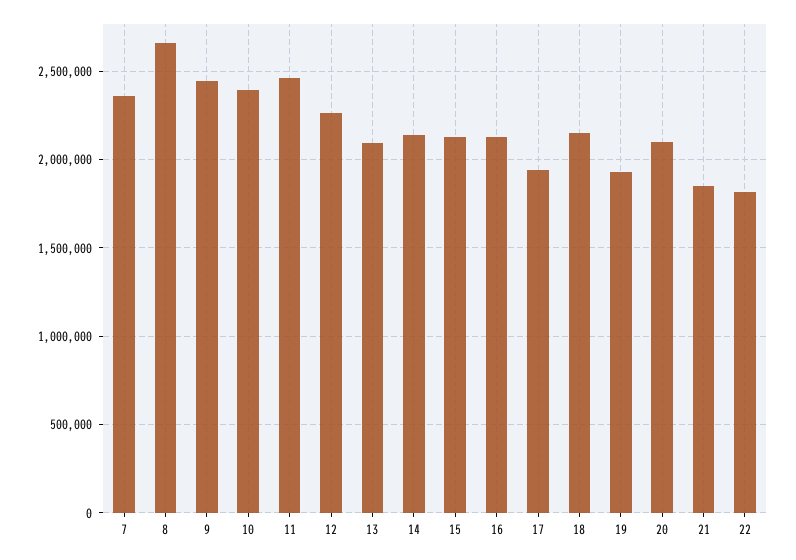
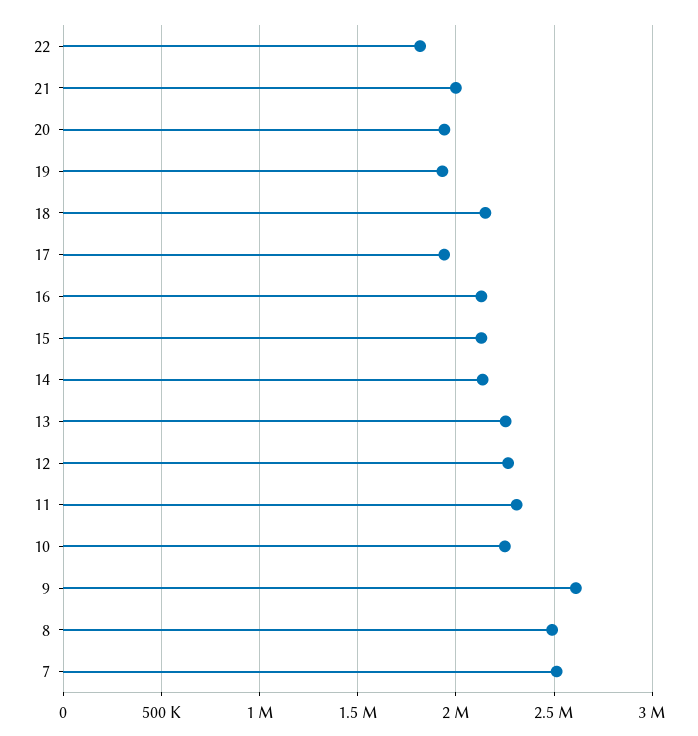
  {
-   "7": 2350000,
+   "7": 2500000,
-   "8": 2650000,
+   "8": 2500000,
-   "9": 2450000,
+   "9": 2600000,
-   "10": 2400000,
+   "10": 2250000,
-   "11": 2450000,
+   "11": 2300000,
    "12": 2250000,
-   "13": 2100000,
+   "13": 2250000,
    "14": 2150000,
    "15": 2150000,
    "16": 2150000,
    "17": 1950000,
    "18": 2150000,
    "19": 1950000,
-   "20": 2100000,
+   "20": 1950000,
-   "21": 1850000,
+   "21": 2000000,
    "22": 1800000
  }

